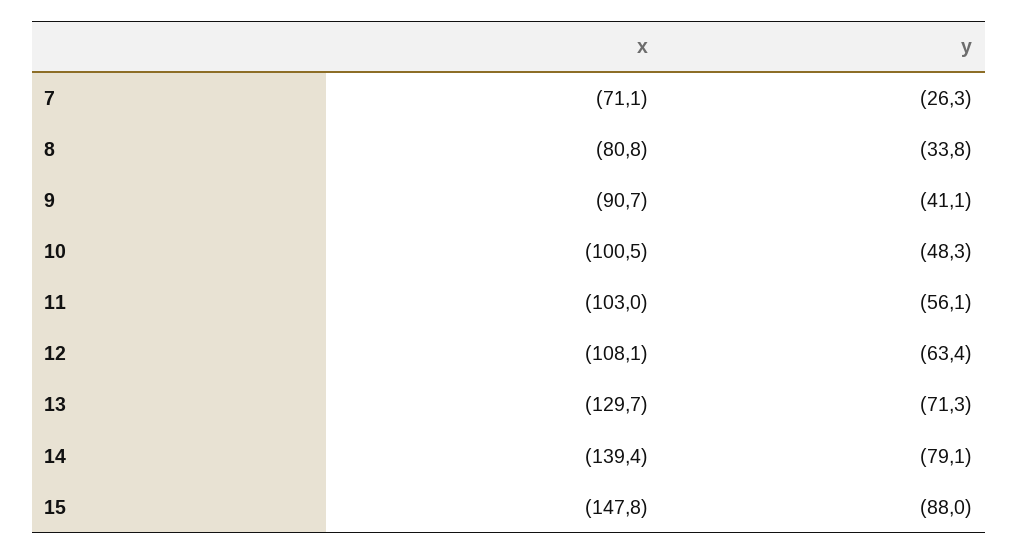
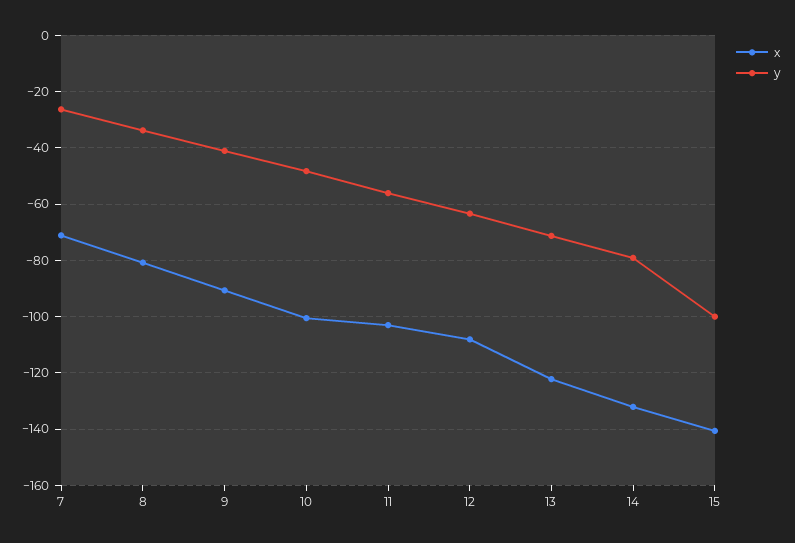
  {
    "x": {
      "7": -71.1,
      "8": -80.8,
      "9": -90.7,
      "10": -100.5,
      "11": -103,
      "12": -108.1,
-     "13": -129.7,
+     "13": -122.5,
-     "14": -139.4,
+     "14": -132.5,
-     "15": -147.8
+     "15": -140
    },
    "y": {
      "7": -26.3,
      "8": -33.8,
      "9": -41.1,
      "10": -48.3,
      "11": -56.1,
      "12": -63.4,
      "13": -71.3,
      "14": -79.1,
-     "15": -88
+     "15": -100
    }
  }

